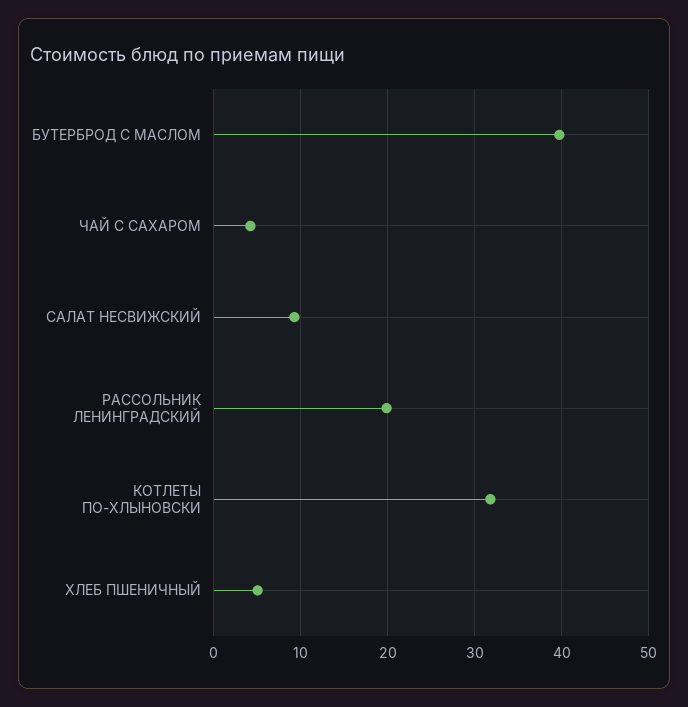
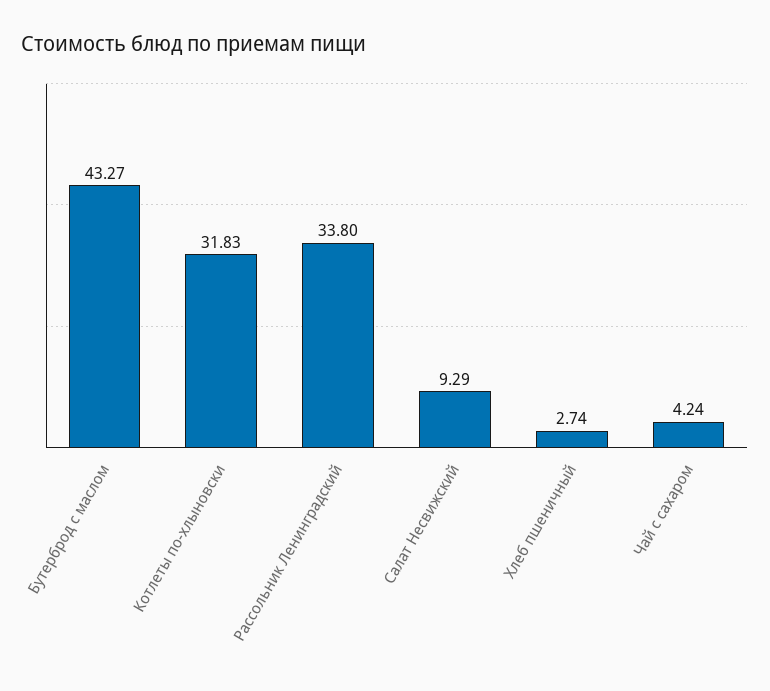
  {
-   "БУТЕРБРОД С МАСЛОМ": 40,
+   "БУТЕРБРОД С МАСЛОМ": 43.27,
    "ЧАЙ С САХАРОМ": 4.24,
    "САЛАТ НЕСВИЖСКИЙ": 9.29,
-   "РАССОЛЬНИК ЛЕНИНГРАДСКИЙ": 20,
+   "РАССОЛЬНИК ЛЕНИНГРАДСКИЙ": 33.8,
    "КОТЛЕТЫ ПО-ХЛЫНОВСКИ": 31.83,
-   "ХЛЕБ ПШЕНИЧНЫЙ": 5
+   "ХЛЕБ ПШЕНИЧНЫЙ": 2.74
  }

